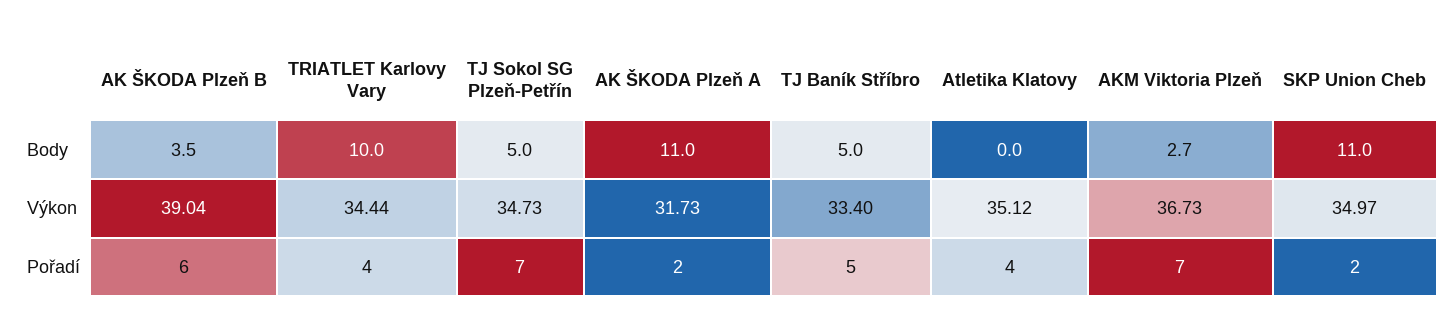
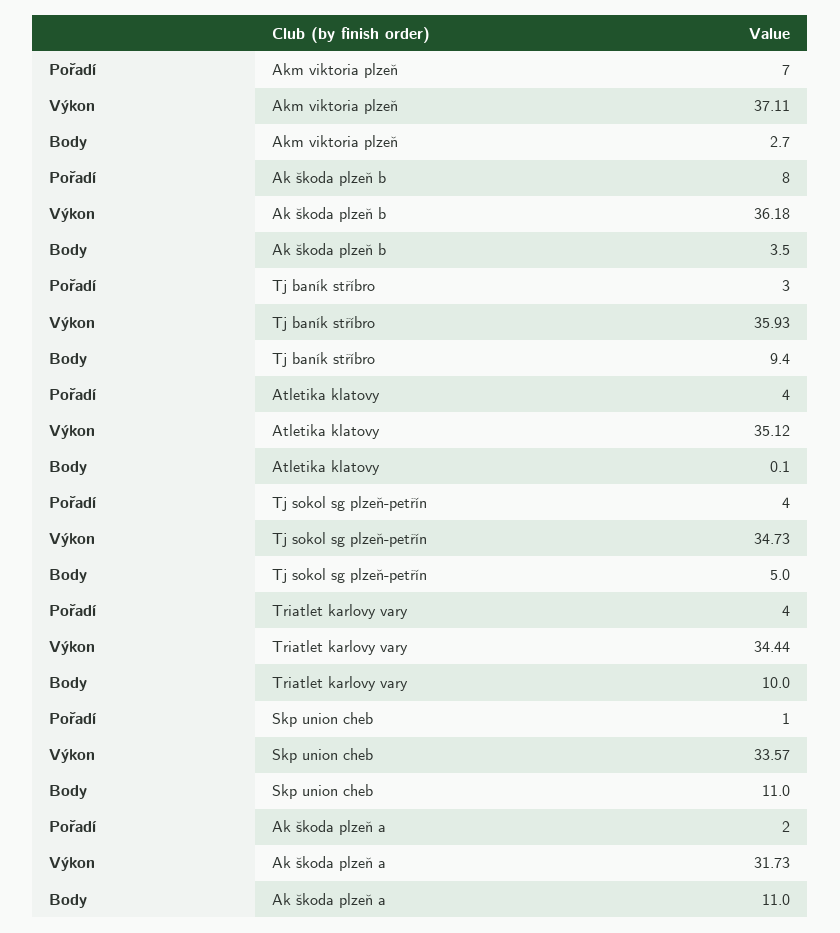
  {
    "AK ŠKODA Plzeň B": {
      "Body": 3.5,
-     "Výkon": 39.04,
+     "Výkon": 36.18,
-     "Pořadí": 6
+     "Pořadí": 8
    },
    "TRIATLET Karlovy Vary": {
      "Body": 10,
      "Výkon": 34.44,
      "Pořadí": 4
    },
    "TJ Sokol SG Plzeň-Petřín": {
      "Body": 5,
      "Výkon": 34.73,
-     "Pořadí": 7
+     "Pořadí": 4
    },
    "AK ŠKODA Plzeň A": {
      "Body": 11,
      "Výkon": 31.73,
      "Pořadí": 2
    },
    "TJ Baník Stříbro": {
-     "Body": 5,
+     "Body": 9.4,
-     "Výkon": 33.4,
+     "Výkon": 35.93,
-     "Pořadí": 5
+     "Pořadí": 3
    },
    "Atletika Klatovy": {
-     "Body": 0,
+     "Body": 0.1,
      "Výkon": 35.12,
      "Pořadí": 4
    },
    "AKM Viktoria Plzeň": {
      "Body": 2.7,
-     "Výkon": 36.73,
+     "Výkon": 37.11,
      "Pořadí": 7
    },
    "SKP Union Cheb": {
      "Body": 11,
-     "Výkon": 34.97,
+     "Výkon": 33.57,
-     "Pořadí": 2
+     "Pořadí": 1
    }
  }

